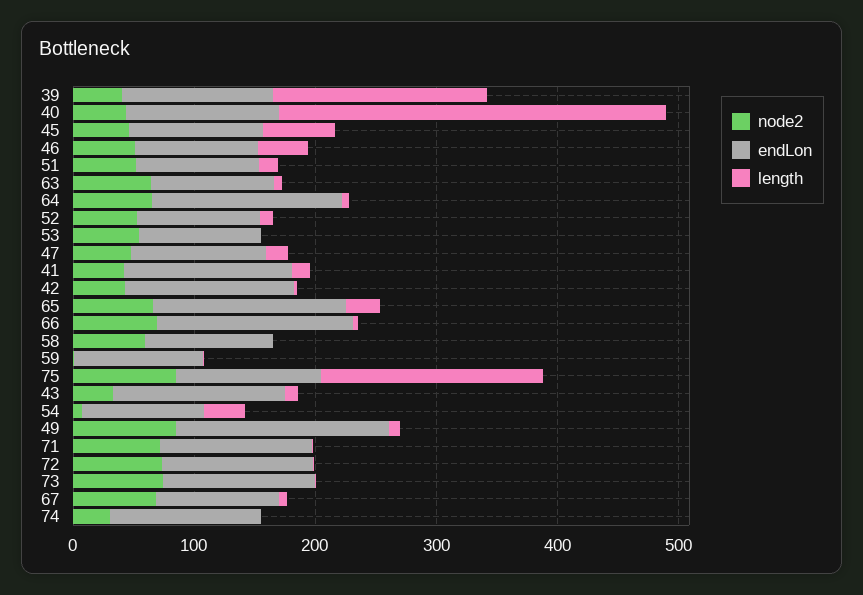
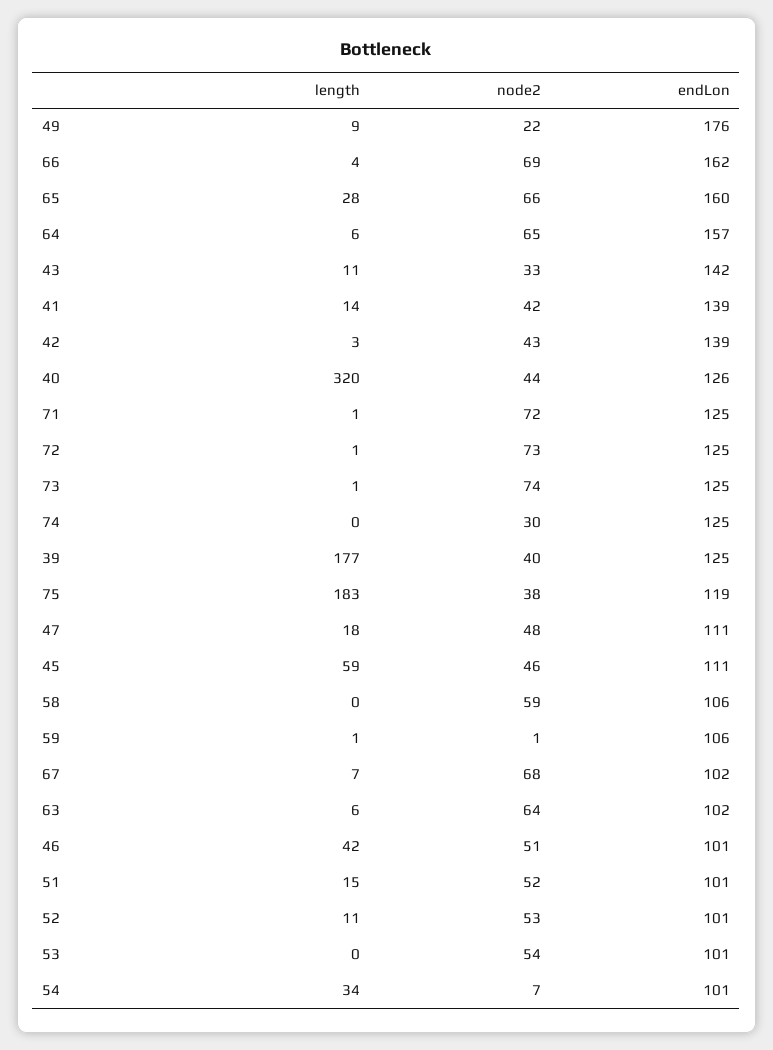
  {
    "node2": {
      "39": 40,
      "40": 44,
      "45": 46,
      "46": 51,
      "51": 52,
      "63": 64,
      "64": 65,
      "52": 53,
      "53": 54,
      "47": 48,
      "41": 42,
      "42": 43,
      "65": 66,
      "66": 69,
      "58": 59,
      "59": 1,
-     "75": 80,
+     "75": 38,
      "43": 33,
      "54": 7,
-     "49": 80,
+     "49": 22,
      "71": 72,
      "72": 73,
      "73": 74,
      "67": 68,
      "74": 30
    },
    "endLon": {
      "39": 125,
      "40": 126,
      "45": 111,
      "46": 101,
      "51": 101,
      "63": 102,
      "64": 157,
      "52": 101,
      "53": 101,
      "47": 111,
      "41": 139,
      "42": 139,
      "65": 160,
      "66": 162,
      "58": 106,
      "59": 106,
      "75": 119,
      "43": 142,
      "54": 101,
      "49": 176,
      "71": 125,
      "72": 125,
      "73": 125,
      "67": 102,
      "74": 125
    },
    "length": {
      "39": 177,
      "40": 320,
      "45": 59,
      "46": 42,
      "51": 15,
      "63": 6,
      "64": 6,
      "52": 11,
      "53": 0,
      "47": 18,
      "41": 14,
      "42": 3,
      "65": 28,
      "66": 4,
      "58": 0,
      "59": 1,
      "75": 183,
      "43": 11,
      "54": 34,
      "49": 9,
      "71": 1,
      "72": 1,
      "73": 1,
      "67": 7,
      "74": 0
    }
  }

